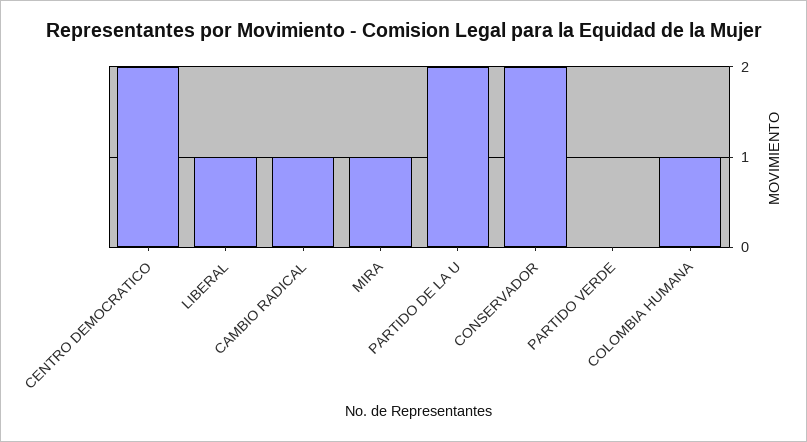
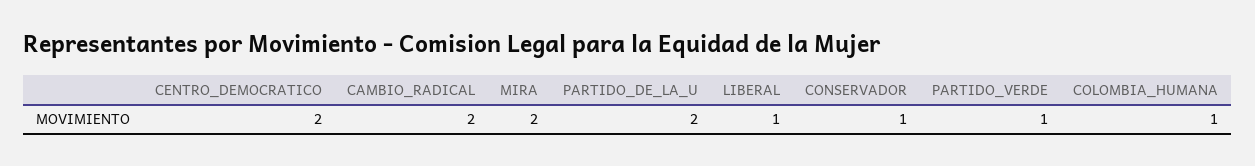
  {
    "CENTRO DEMOCRATICO": 2,
    "LIBERAL": 1,
-   "CAMBIO RADICAL": 1,
+   "CAMBIO RADICAL": 2,
-   "MIRA": 1,
+   "MIRA": 2,
    "PARTIDO DE LA U": 2,
-   "CONSERVADOR": 2,
+   "CONSERVADOR": 1,
-   "PARTIDO VERDE": 0,
+   "PARTIDO VERDE": 1,
    "COLOMBIA HUMANA": 1
  }

